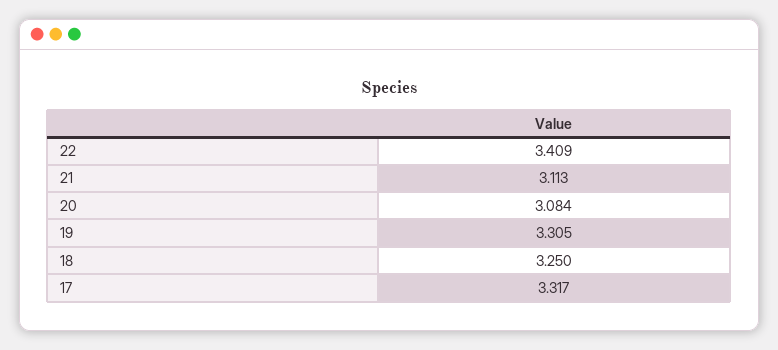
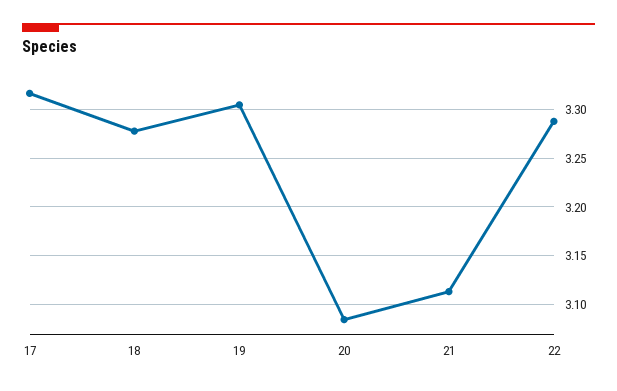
  {
-   "22": 3.409,
+   "22": 3.29,
    "21": 3.113,
    "20": 3.084,
    "19": 3.305,
-   "18": 3.25,
+   "18": 3.28,
    "17": 3.317
  }

